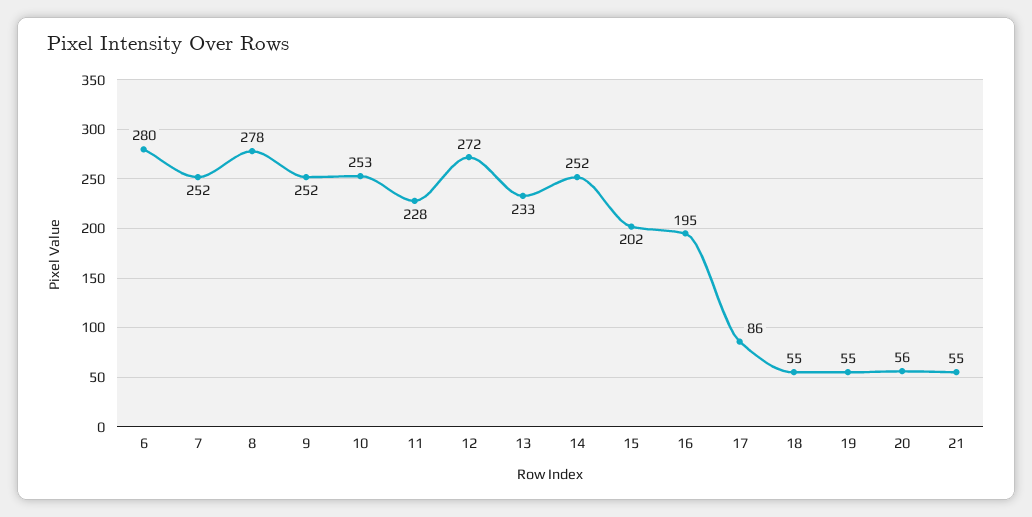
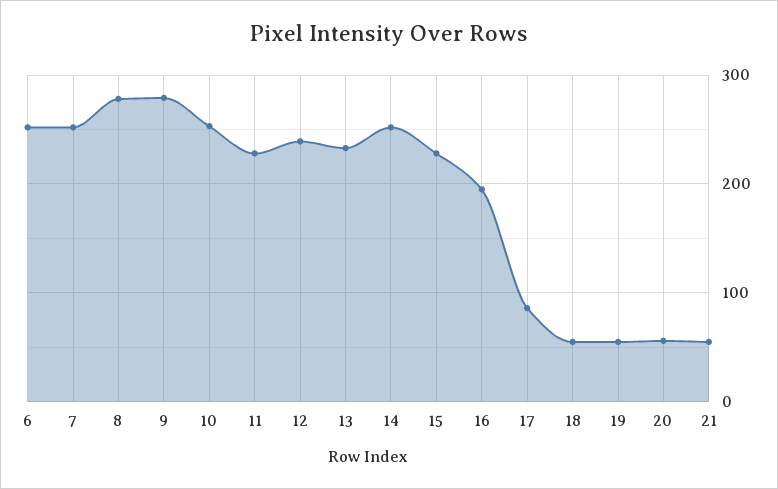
  {
-   "6": 280,
+   "6": 250,
    "7": 252,
    "8": 278,
-   "9": 252,
+   "9": 280,
    "10": 253,
    "11": 228,
-   "12": 272,
+   "12": 240,
    "13": 233,
    "14": 252,
-   "15": 202,
+   "15": 230,
    "16": 195,
    "17": 86,
    "18": 55,
    "19": 55,
    "20": 56,
    "21": 55
  }

